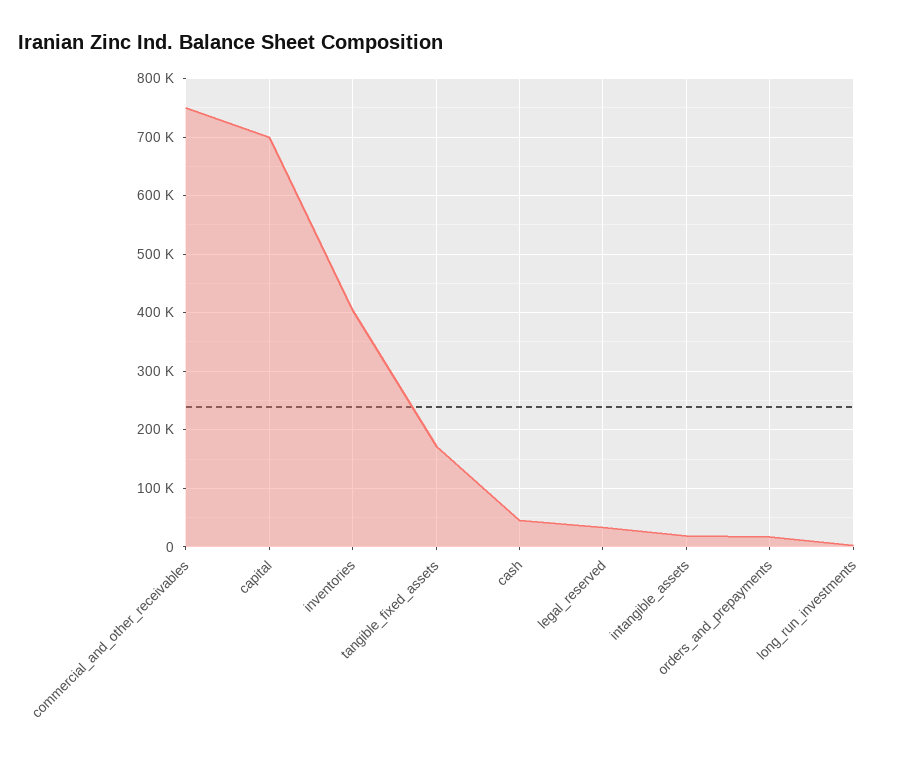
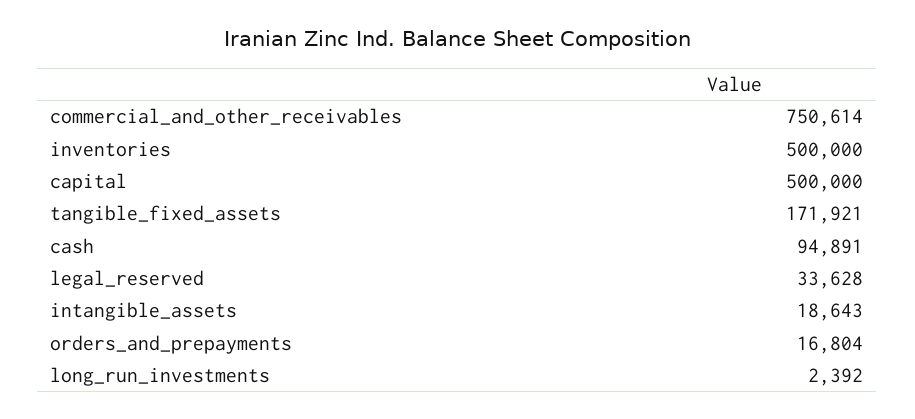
  {
    "commercial_and_other_receivables": 750614,
-   "capital": 700000,
+   "capital": 500000,
-   "inventories": 400000,
+   "inventories": 500000,
    "tangible_fixed_assets": 171921,
-   "cash": 40000,
+   "cash": 94891,
    "legal_reserved": 33628,
    "intangible_assets": 18643,
    "orders_and_prepayments": 16804,
    "long_run_investments": 2392
  }

